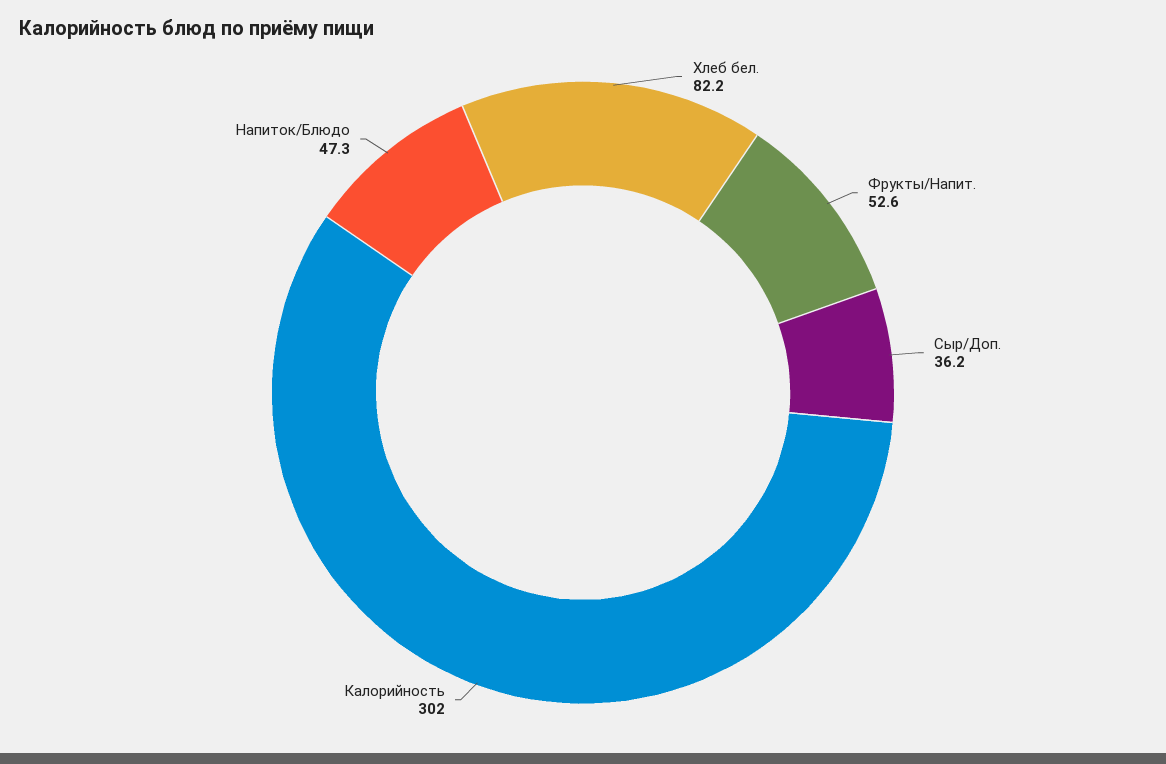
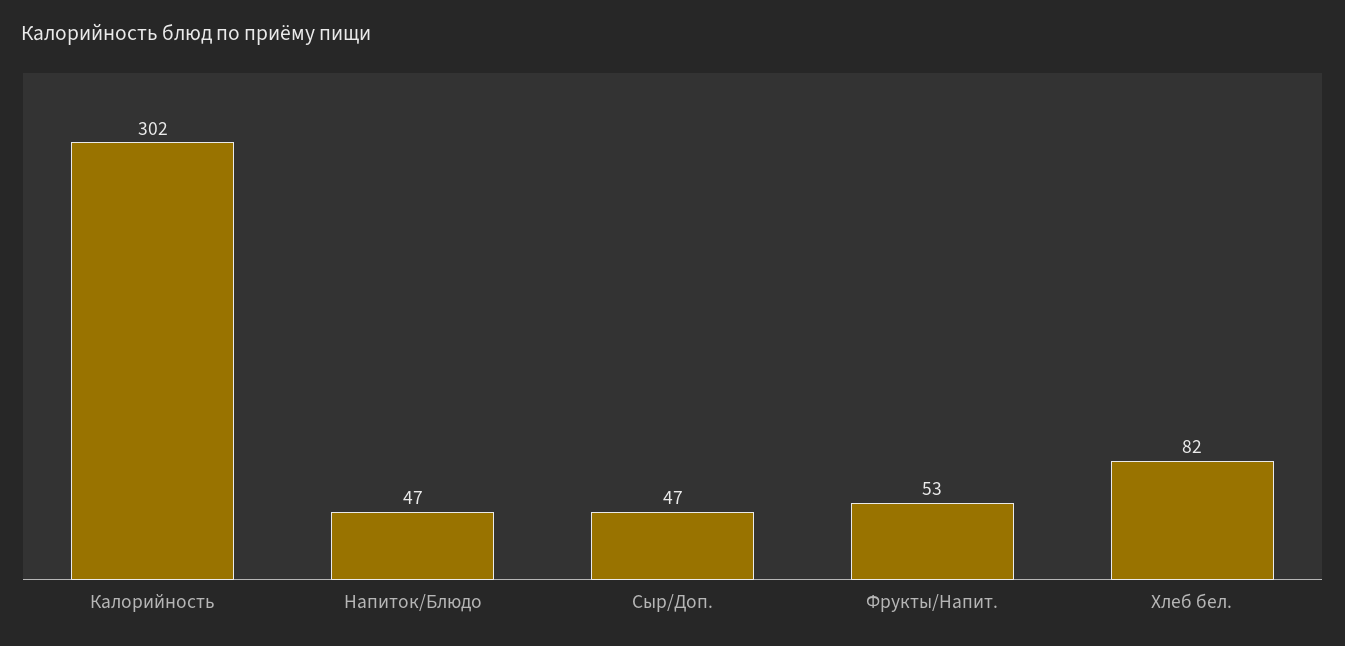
  {
    "Хлеб бел.": 82.2,
    "Фрукты/Напит.": 52.6,
-   "Сыр/Доп.": 36.2,
+   "Сыр/Доп.": 47,
    "Калорийность": 302,
    "Напиток/Блюдо": 47.3
  }

